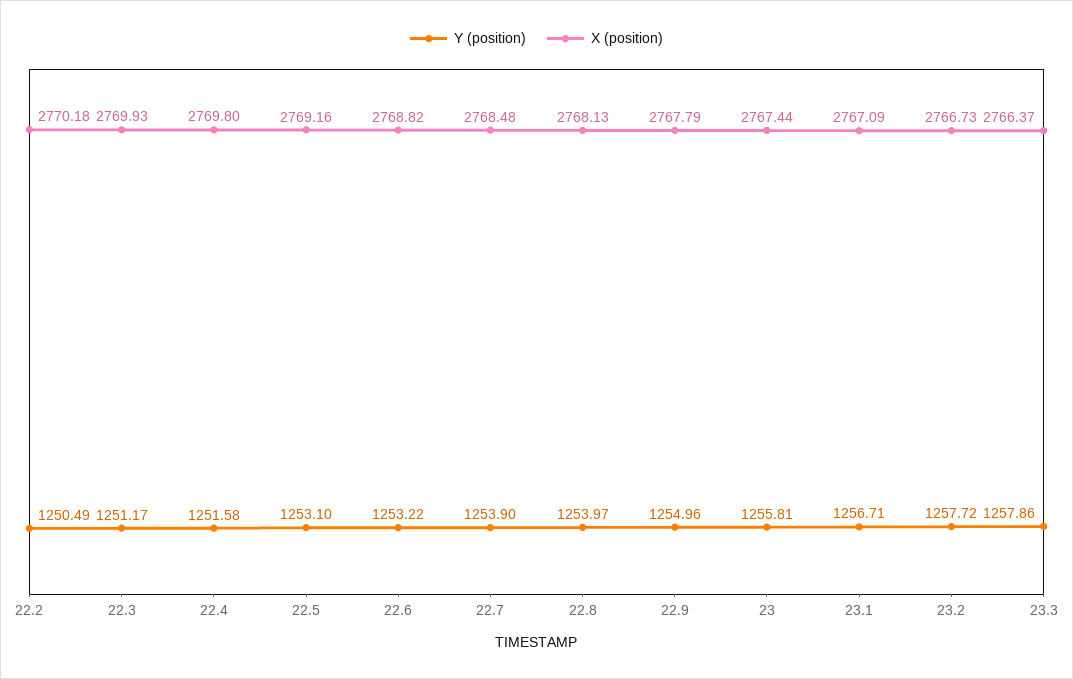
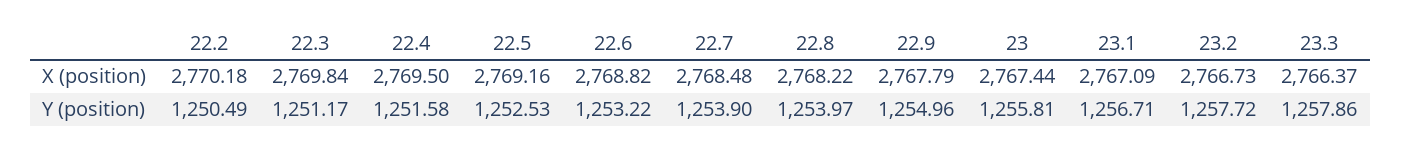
  {
    "Y (position)": {
      "22.2": 1250.49,
      "22.3": 1251.17,
      "22.4": 1251.58,
-     "22.5": 1253.1,
+     "22.5": 1252.53,
      "22.6": 1253.22,
      "22.7": 1253.9,
      "22.8": 1253.97,
      "22.9": 1254.96,
      "23": 1255.81,
      "23.1": 1256.71,
      "23.2": 1257.72,
      "23.3": 1257.86
    },
    "X (position)": {
      "22.2": 2770.18,
-     "22.3": 2769.93,
+     "22.3": 2769.84,
-     "22.4": 2769.8,
+     "22.4": 2769.5,
      "22.5": 2769.16,
      "22.6": 2768.82,
      "22.7": 2768.48,
-     "22.8": 2768.13,
+     "22.8": 2768.22,
      "22.9": 2767.79,
      "23": 2767.44,
      "23.1": 2767.09,
      "23.2": 2766.73,
      "23.3": 2766.37
    }
  }

